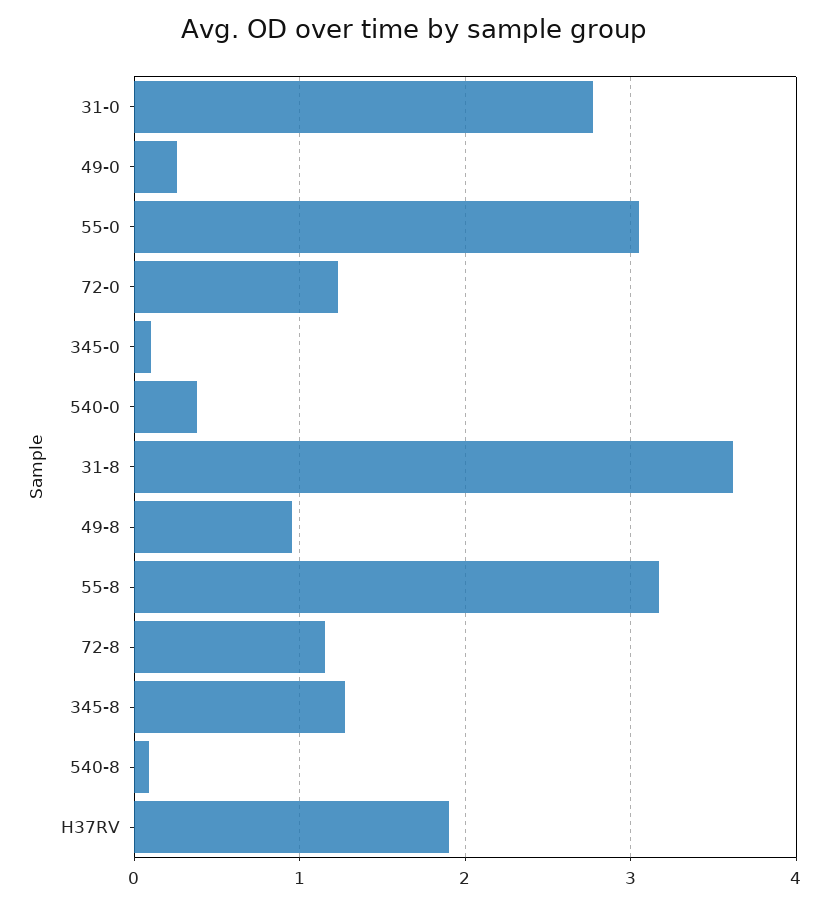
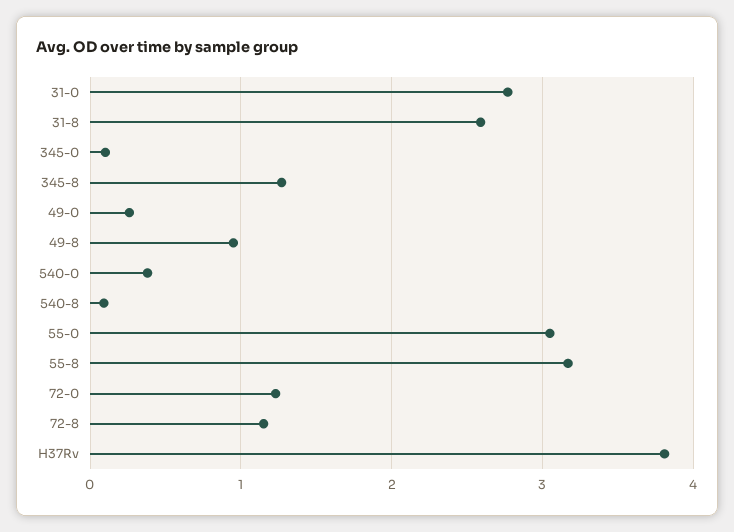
  {
    "31-0": 2.8,
    "49-0": 0.3,
    "55-0": 3.1,
    "72-0": 1.2,
    "345-0": 0.1,
    "540-0": 0.4,
-   "31-8": 3.6,
+   "31-8": 2.6,
    "49-8": 1,
    "55-8": 3.2,
    "72-8": 1.2,
    "345-8": 1.3,
    "540-8": 0.1,
-   "H37RV": 1.9
+   "H37RV": 3.8
  }

